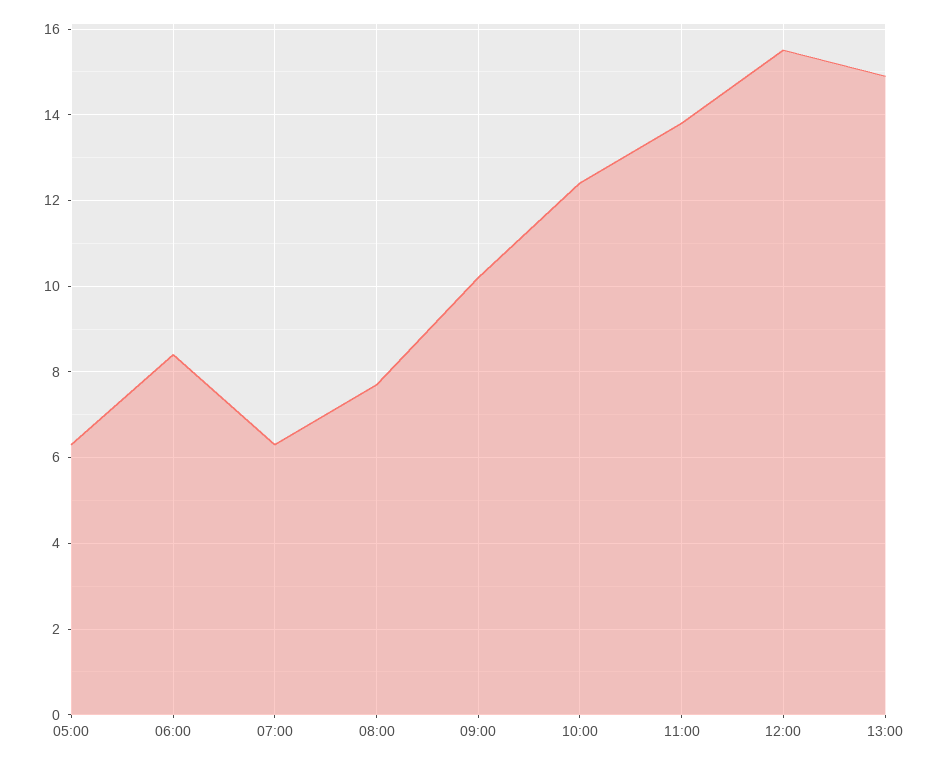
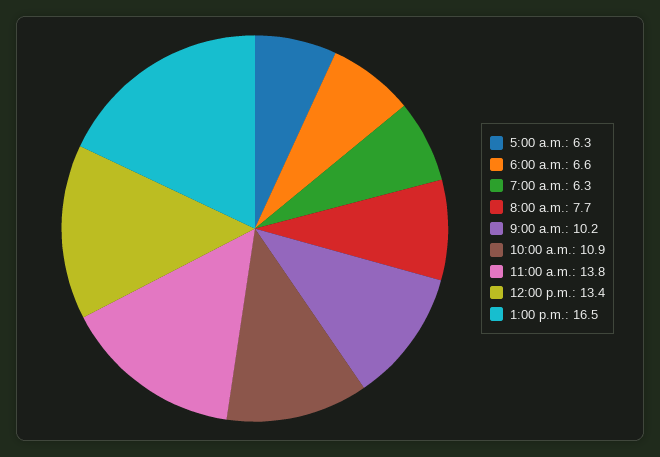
  {
    "05:00": 6.3,
-   "06:00": 8.5,
+   "06:00": 6.6,
    "07:00": 6.3,
    "08:00": 7.7,
    "09:00": 10.2,
-   "10:00": 12.5,
+   "10:00": 10.9,
    "11:00": 13.8,
-   "12:00": 15.5,
+   "12:00": 13.4,
-   "13:00": 15
+   "13:00": 16.5
  }

